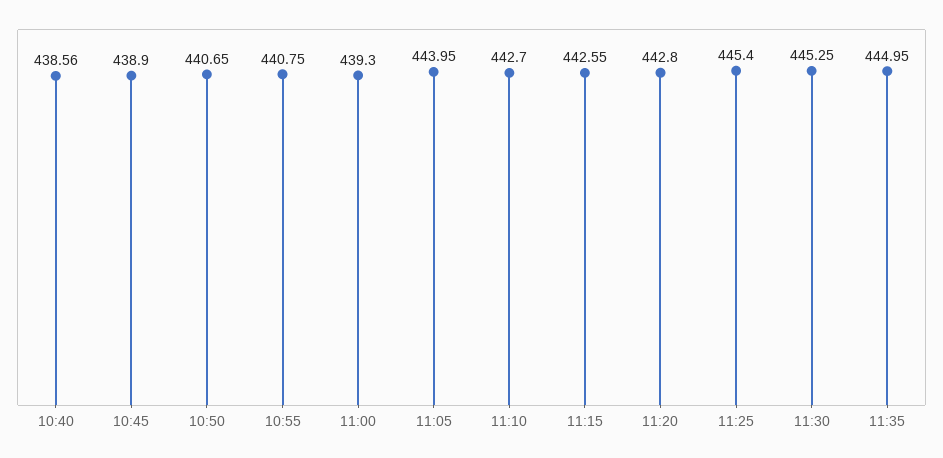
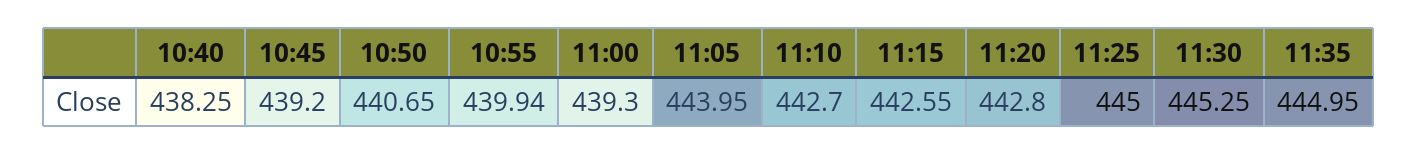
  {
-   "10:40": 438.56,
+   "10:40": 438.25,
-   "10:45": 438.9,
+   "10:45": 439.2,
    "10:50": 440.65,
-   "10:55": 440.75,
+   "10:55": 439.94,
    "11:00": 439.3,
    "11:05": 443.95,
    "11:10": 442.7,
    "11:15": 442.55,
    "11:20": 442.8,
-   "11:25": 445.4,
+   "11:25": 445,
    "11:30": 445.25,
    "11:35": 444.95
  }

